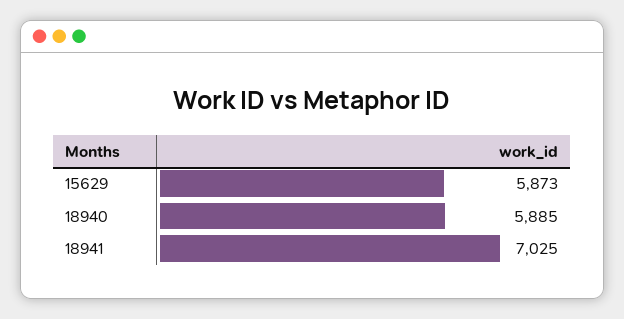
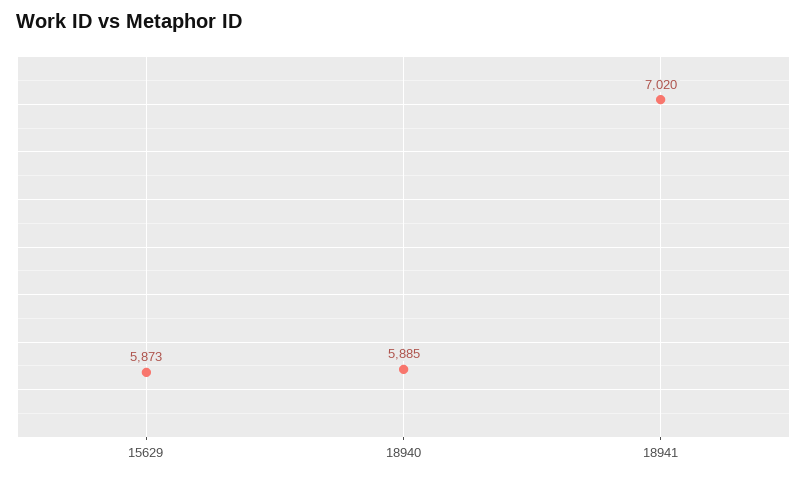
  {
    "15629": 5873,
    "18940": 5885,
-   "18941": 7025
+   "18941": 7020
  }

